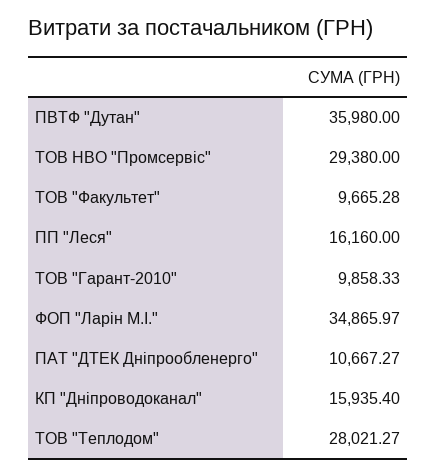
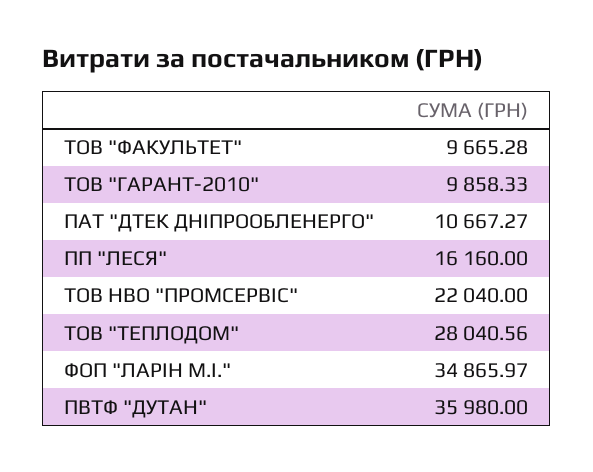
  {
    "ПВТФ \"Дутан\"": 35980,
-   "ТОВ НВО \"Промсервіс\"": 29380,
+   "ТОВ НВО \"Промсервіс\"": 22040,
    "ТОВ \"Факультет\"": 9665.28,
    "ПП \"Леся\"": 16160,
    "ТОВ \"Гарант-2010\"": 9858.33,
    "ФОП \"Ларін М.І.\"": 34865.97,
    "ПАТ \"ДТЕК Дніпрообленерго\"": 10667.27,
-   "КП \"Дніпроводоканал\"": 15935.4,
-   "ТОВ \"Теплодом\"": 28021.27
+   "ТОВ \"Теплодом\"": 28040.56
  }

